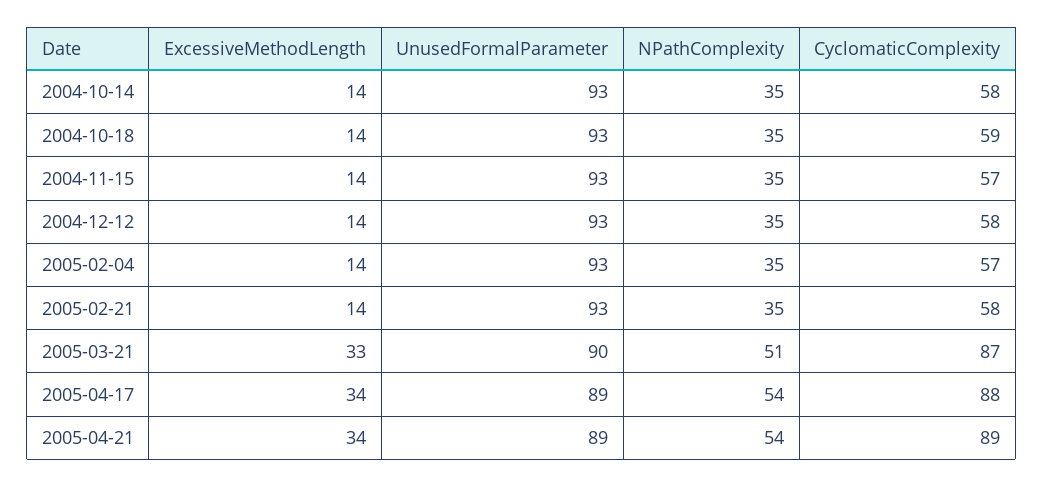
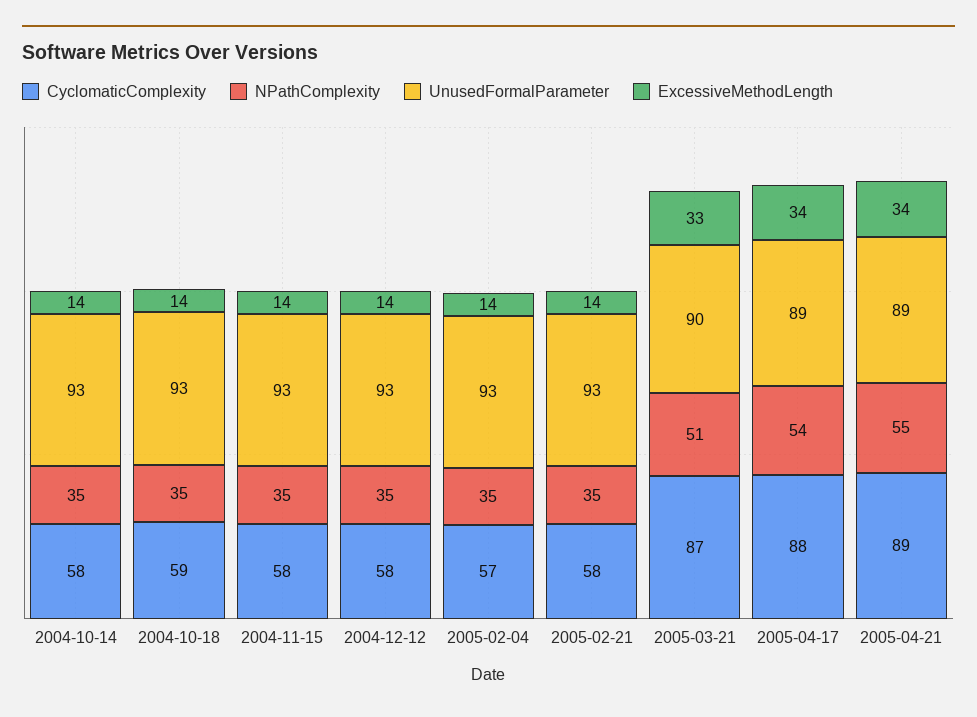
  {
    "ExcessiveMethodLength": {
      "2004-10-14": 14,
      "2004-10-18": 14,
      "2004-11-15": 14,
      "2004-12-12": 14,
      "2005-02-04": 14,
      "2005-02-21": 14,
      "2005-03-21": 33,
      "2005-04-17": 34,
      "2005-04-21": 34
    },
    "UnusedFormalParameter": {
      "2004-10-14": 93,
      "2004-10-18": 93,
      "2004-11-15": 93,
      "2004-12-12": 93,
      "2005-02-04": 93,
      "2005-02-21": 93,
      "2005-03-21": 90,
      "2005-04-17": 89,
      "2005-04-21": 89
    },
    "NPathComplexity": {
      "2004-10-14": 35,
      "2004-10-18": 35,
      "2004-11-15": 35,
      "2004-12-12": 35,
      "2005-02-04": 35,
      "2005-02-21": 35,
      "2005-03-21": 51,
      "2005-04-17": 54,
-     "2005-04-21": 54
+     "2005-04-21": 55
    },
    "CyclomaticComplexity": {
      "2004-10-14": 58,
      "2004-10-18": 59,
-     "2004-11-15": 57,
+     "2004-11-15": 58,
      "2004-12-12": 58,
      "2005-02-04": 57,
      "2005-02-21": 58,
      "2005-03-21": 87,
      "2005-04-17": 88,
      "2005-04-21": 89
    }
  }

